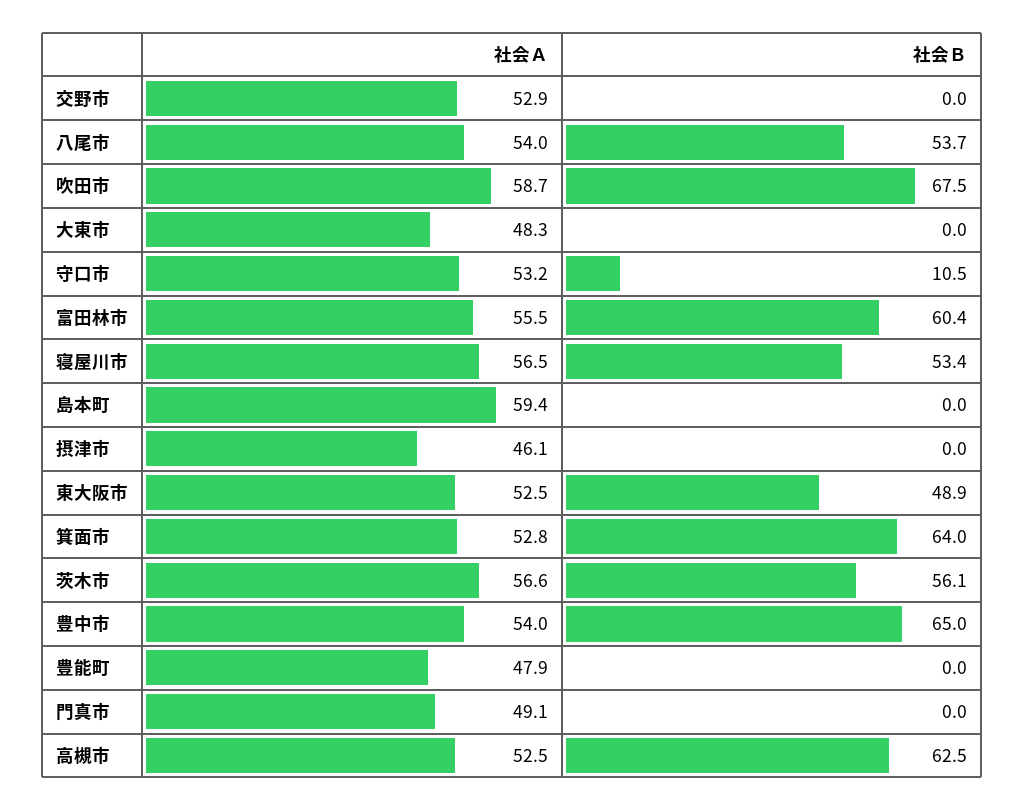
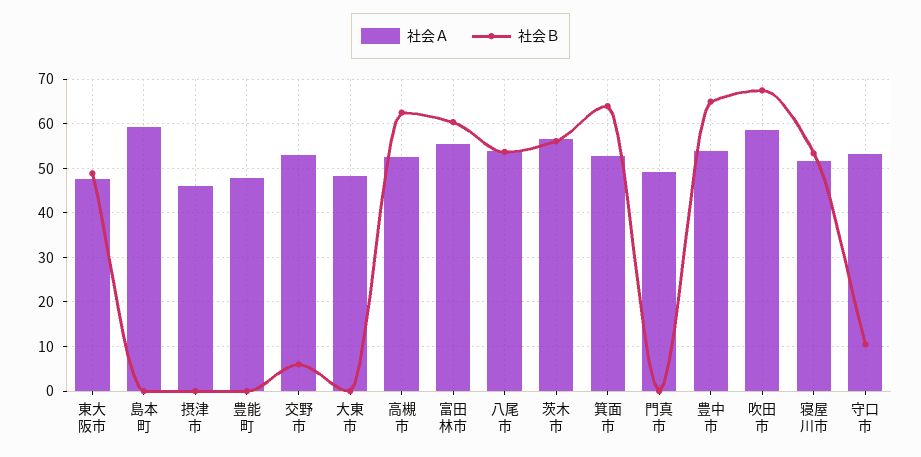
  {
    "社会Ａ": {
      "交野市": 52.9,
      "八尾市": 54,
      "吹田市": 58.7,
      "大東市": 48.3,
      "守口市": 53.2,
      "富田林市": 55.5,
-     "寝屋川市": 56.5,
+     "寝屋川市": 52,
      "島本町": 59.4,
      "摂津市": 46.1,
-     "東大阪市": 52.5,
+     "東大阪市": 48,
      "箕面市": 52.8,
      "茨木市": 56.6,
      "豊中市": 54,
      "豊能町": 47.9,
      "門真市": 49.1,
      "高槻市": 52.5
    },
    "社会Ｂ": {
-     "交野市": 0,
+     "交野市": 6,
      "八尾市": 53.7,
      "吹田市": 67.5,
      "大東市": 0,
      "守口市": 10.5,
      "富田林市": 60.4,
      "寝屋川市": 53.4,
      "島本町": 0,
      "摂津市": 0,
      "東大阪市": 48.9,
      "箕面市": 64,
      "茨木市": 56.1,
      "豊中市": 65,
      "豊能町": 0,
      "門真市": 0,
      "高槻市": 62.5
    }
  }

